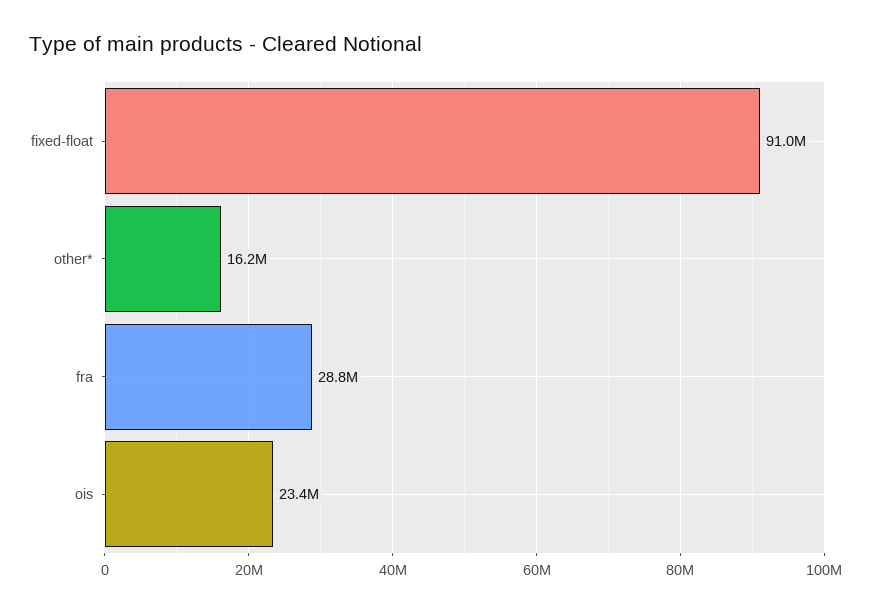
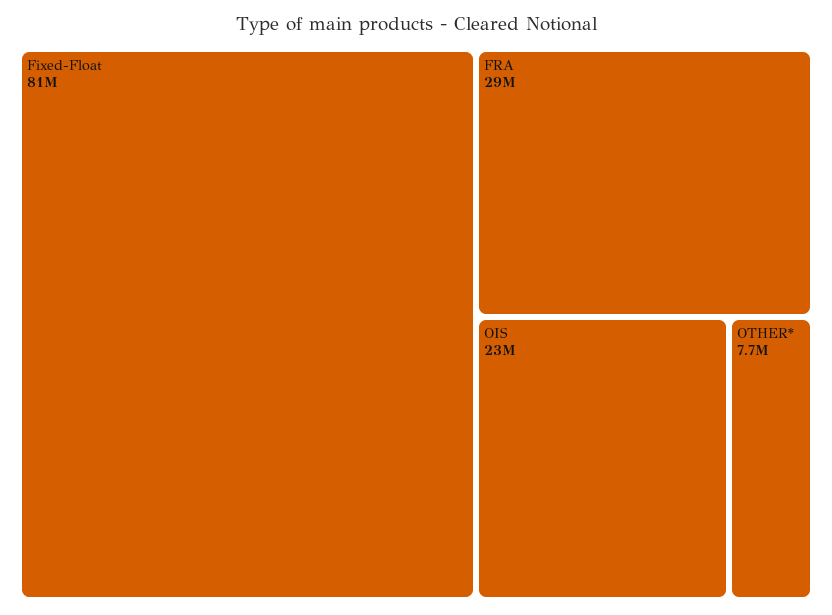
  {
-   "fixed-float": 91000000,
+   "fixed-float": 81000000,
-   "other*": 16200000,
+   "other*": 7700000,
    "fra": 28800000,
    "ois": 23400000
  }

